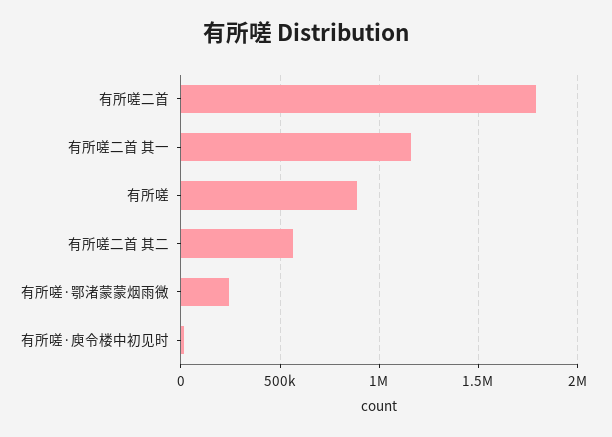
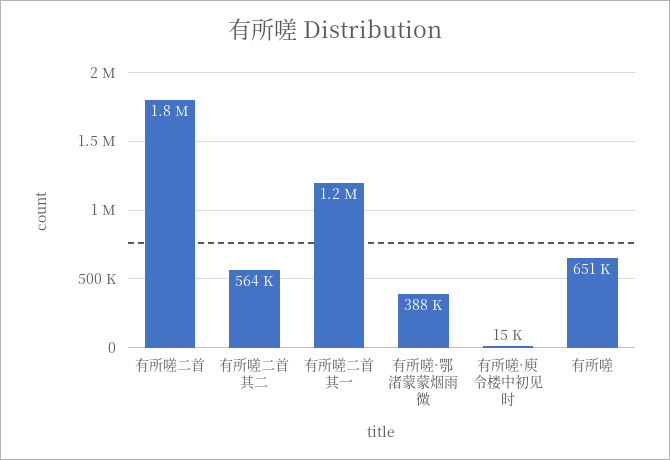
  {
    "有所嗟二首": 1800000,
    "有所嗟二首 其一": 1200000,
-   "有所嗟": 900000,
+   "有所嗟": 651000,
    "有所嗟二首 其二": 564000,
-   "有所嗟·鄂渚蒙蒙烟雨微": 250000,
+   "有所嗟·鄂渚蒙蒙烟雨微": 388000,
    "有所嗟·庾令楼中初见时": 15000
  }

